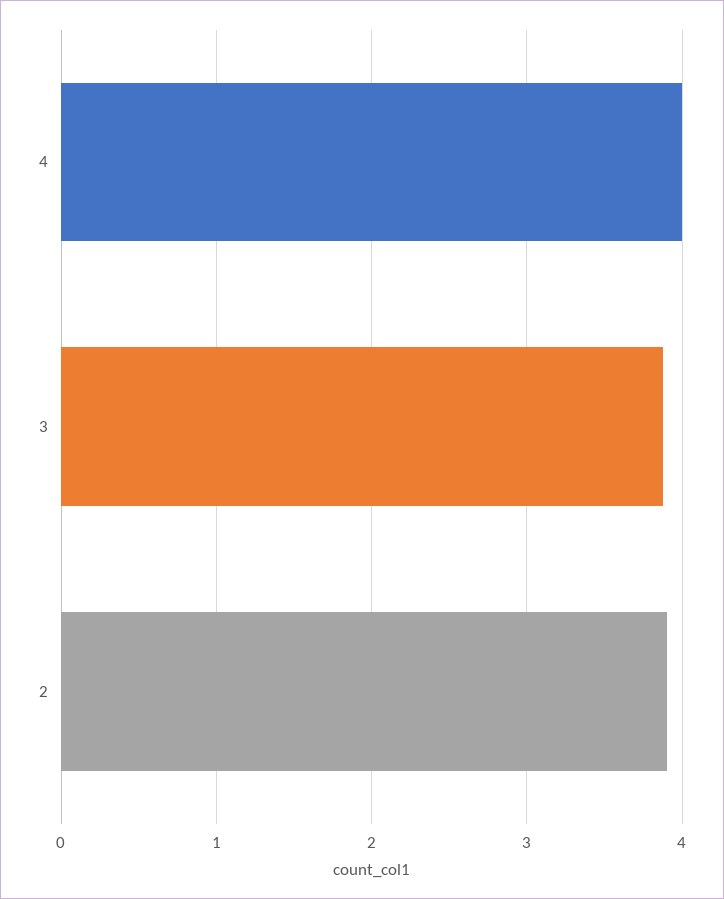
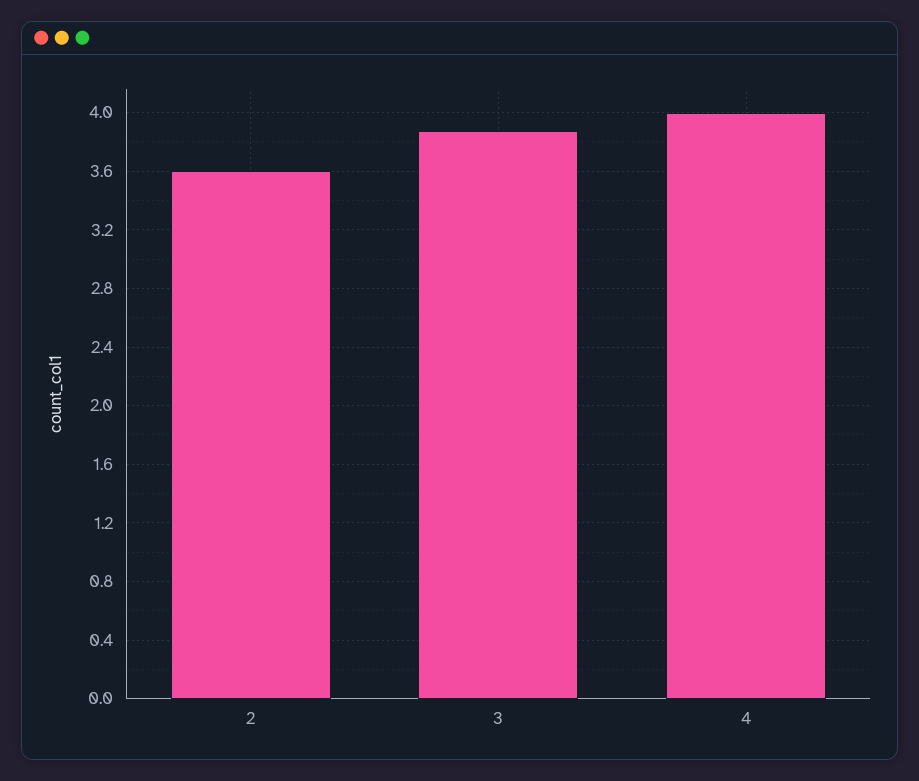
  {
    "4": 4,
    "3": 3.9,
-   "2": 3.9
+   "2": 3.6
  }

